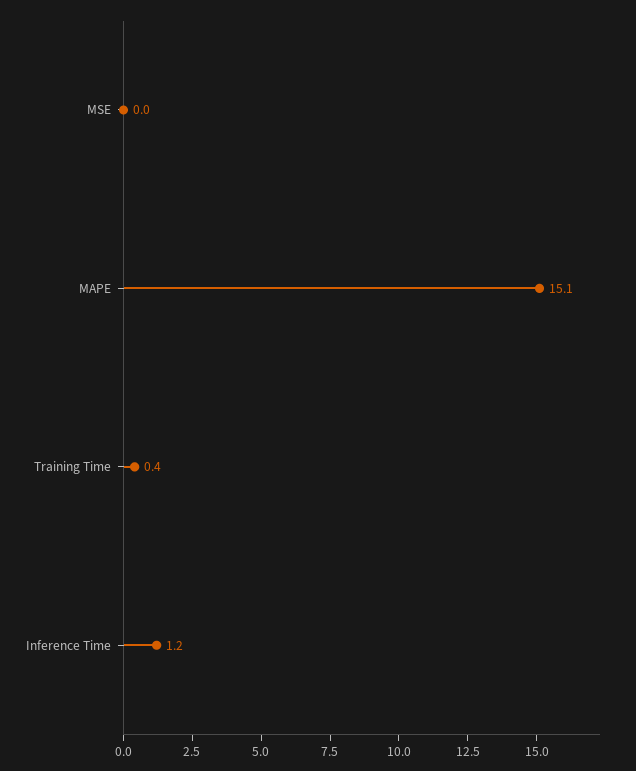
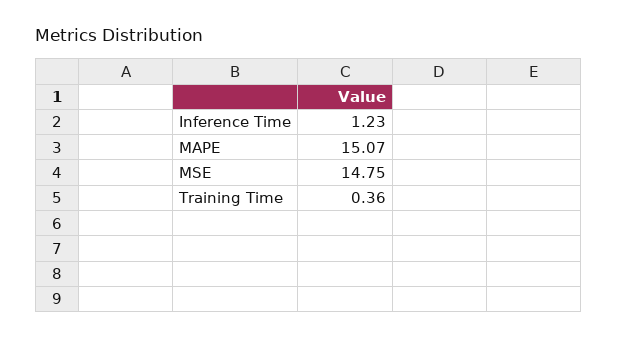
  {
-   "MSE": 0,
+   "MSE": 14.75,
    "MAPE": 15.07,
    "Training Time": 0.36,
    "Inference Time": 1.23
  }

